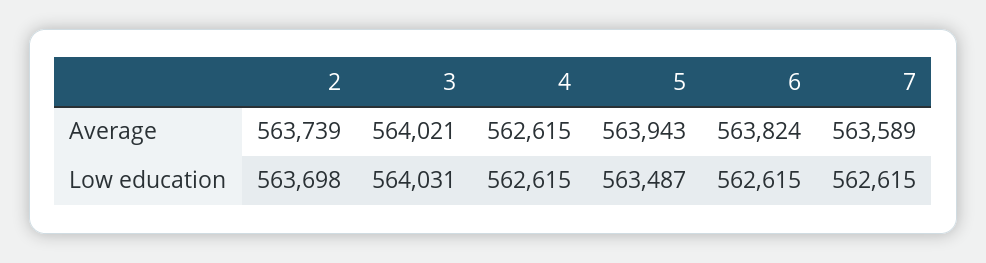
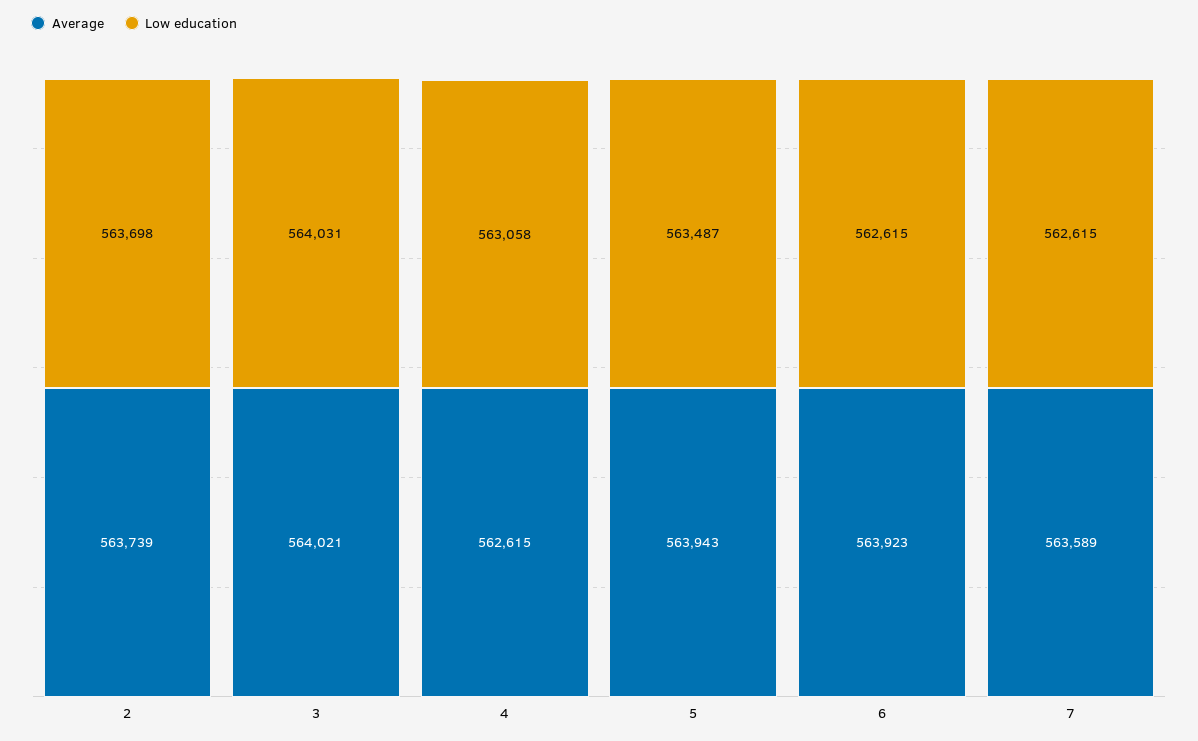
  {
    "Average": {
      "2": 563739,
      "3": 564021,
      "4": 562615,
      "5": 563943,
-     "6": 563824,
+     "6": 563923,
      "7": 563589
    },
    "Low education": {
      "2": 563698,
      "3": 564031,
-     "4": 562615,
+     "4": 563058,
      "5": 563487,
      "6": 562615,
      "7": 562615
    }
  }

